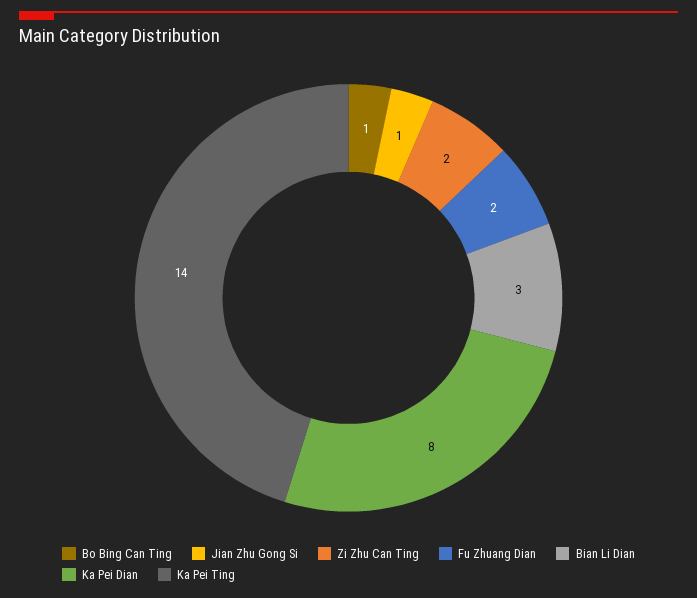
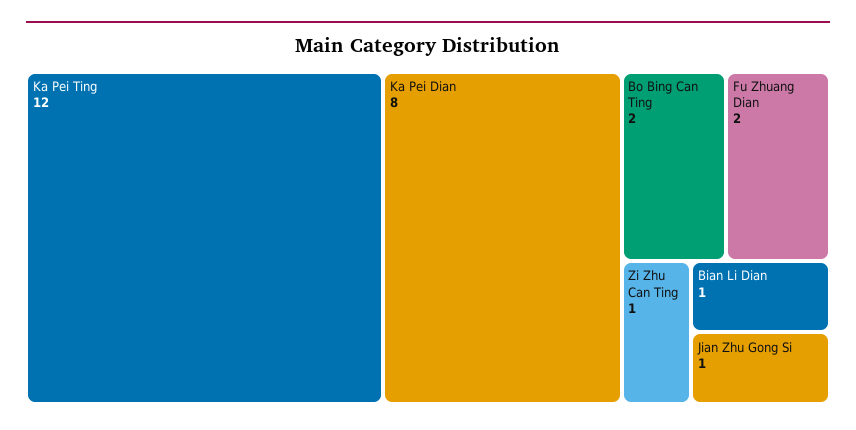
  {
-   "Bo Bing Can Ting": 1,
+   "Bo Bing Can Ting": 2,
    "Jian Zhu Gong Si": 1,
-   "Zi Zhu Can Ting": 2,
+   "Zi Zhu Can Ting": 1,
    "Fu Zhuang Dian": 2,
-   "Bian Li Dian": 3,
+   "Bian Li Dian": 1,
    "Ka Pei Dian": 8,
-   "Ka Pei Ting": 14
+   "Ka Pei Ting": 12
  }

